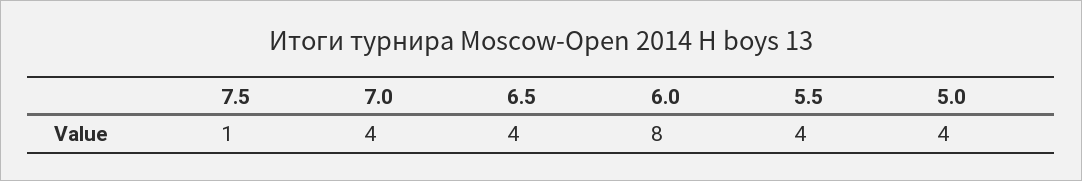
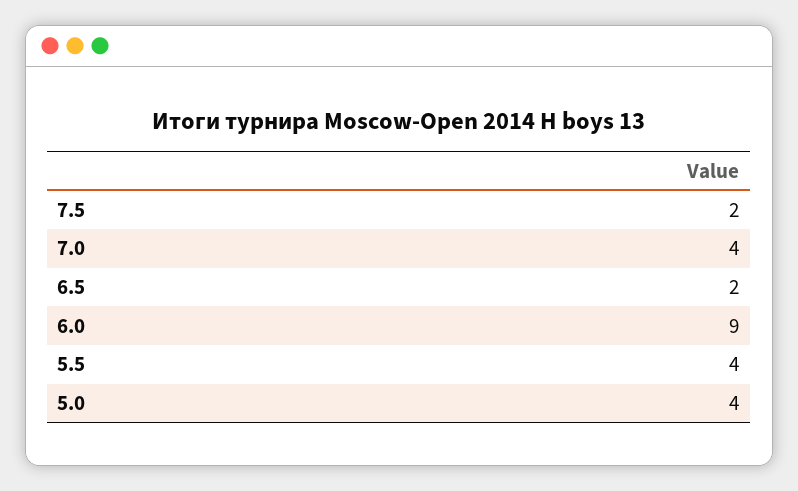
  {
-   "7.5": 1,
+   "7.5": 2,
    "7.0": 4,
-   "6.5": 4,
+   "6.5": 2,
-   "6.0": 8,
+   "6.0": 9,
    "5.5": 4,
    "5.0": 4
  }

